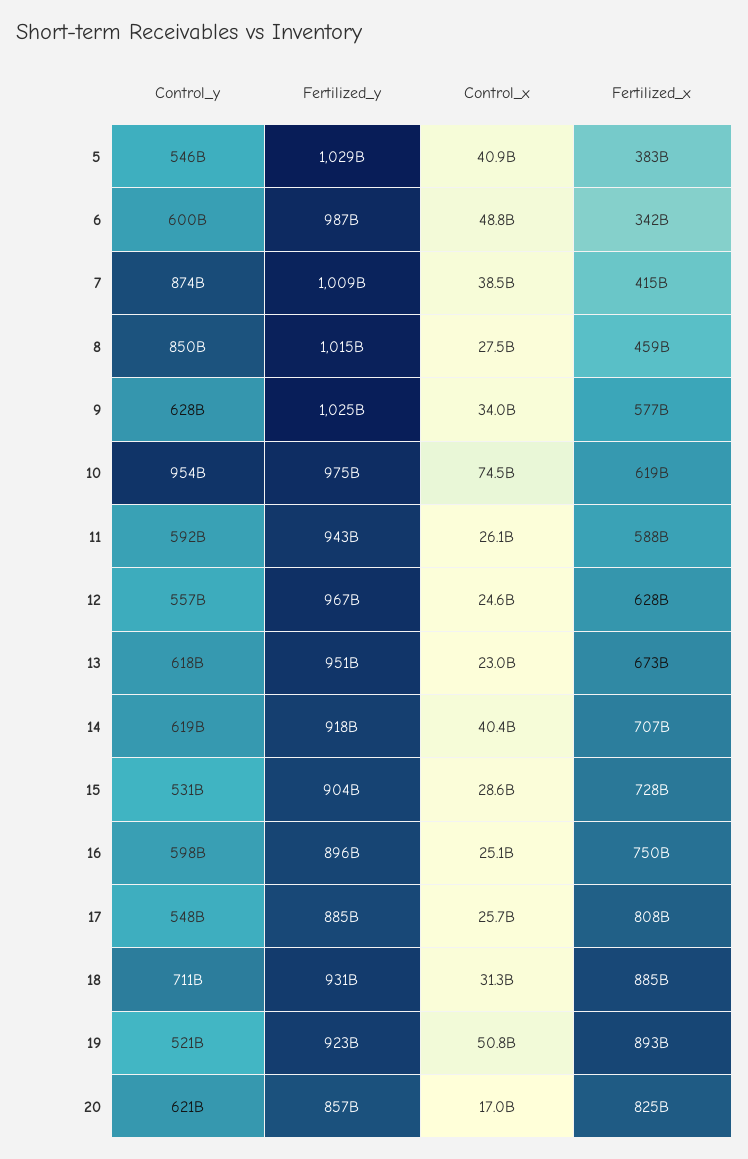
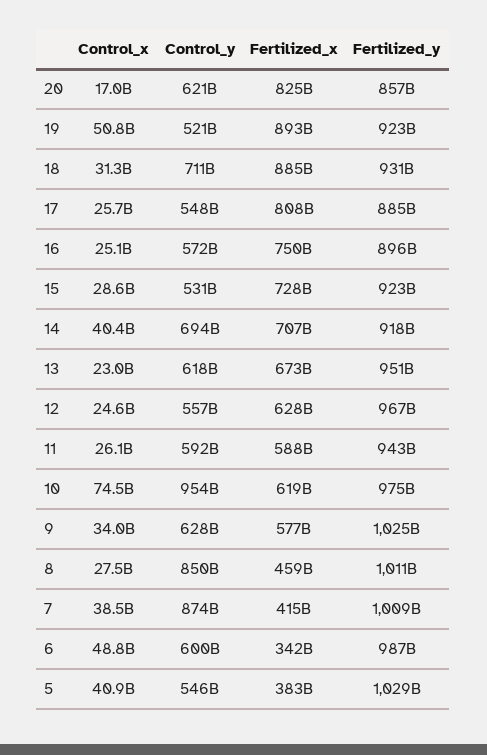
  {
    "Control_y": {
      "5": 546000000000,
      "6": 600000000000,
      "7": 874000000000,
      "8": 850000000000,
      "9": 628000000000,
      "10": 954000000000,
      "11": 592000000000,
      "12": 557000000000,
      "13": 618000000000,
-     "14": 619000000000,
+     "14": 694000000000,
      "15": 531000000000,
-     "16": 598000000000,
+     "16": 572000000000,
      "17": 548000000000,
      "18": 711000000000,
      "19": 521000000000,
      "20": 621000000000
    },
    "Fertilized_y": {
      "5": 1029000000000,
      "6": 987000000000,
      "7": 1009000000000,
-     "8": 1015000000000,
+     "8": 1011000000000,
      "9": 1025000000000,
      "10": 975000000000,
      "11": 943000000000,
      "12": 967000000000,
      "13": 951000000000,
      "14": 918000000000,
-     "15": 904000000000,
+     "15": 923000000000,
      "16": 896000000000,
      "17": 885000000000,
      "18": 931000000000,
      "19": 923000000000,
      "20": 857000000000
    },
    "Control_x": {
      "5": 40900000000,
      "6": 48800000000,
      "7": 38500000000,
      "8": 27500000000,
      "9": 34000000000,
      "10": 74500000000,
      "11": 26100000000,
      "12": 24600000000,
      "13": 23000000000,
      "14": 40400000000,
      "15": 28600000000,
      "16": 25100000000,
      "17": 25700000000,
      "18": 31300000000,
      "19": 50800000000,
      "20": 17000000000
    },
    "Fertilized_x": {
      "5": 383000000000,
      "6": 342000000000,
      "7": 415000000000,
      "8": 459000000000,
      "9": 577000000000,
      "10": 619000000000,
      "11": 588000000000,
      "12": 628000000000,
      "13": 673000000000,
      "14": 707000000000,
      "15": 728000000000,
      "16": 750000000000,
      "17": 808000000000,
      "18": 885000000000,
      "19": 893000000000,
      "20": 825000000000
    }
  }

